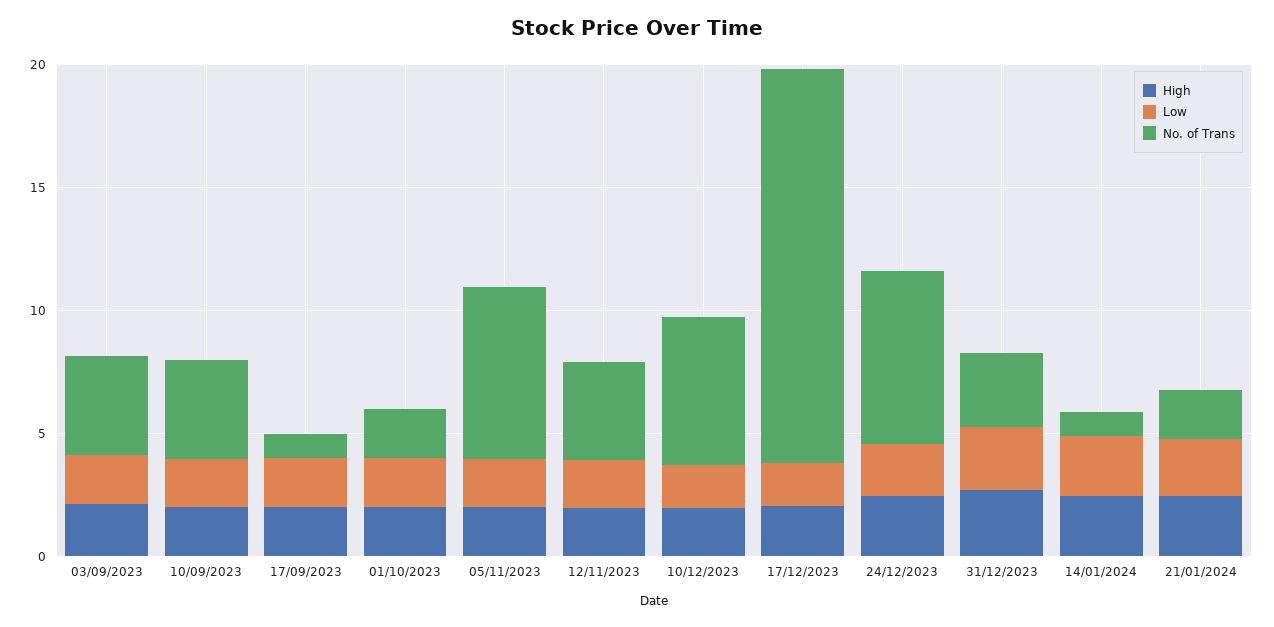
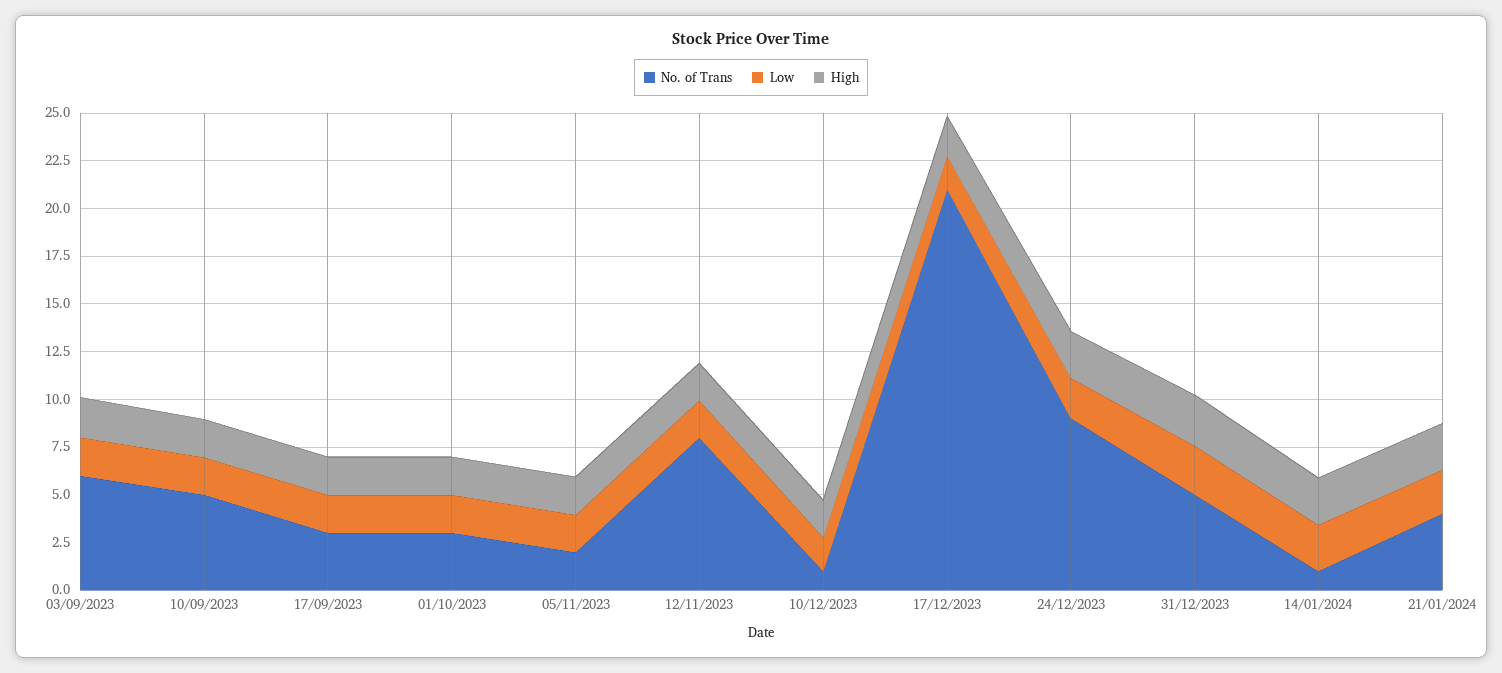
  {
    "High": {
      "03/09/2023": 2,
      "10/09/2023": 2,
      "17/09/2023": 2,
      "01/10/2023": 2,
      "05/11/2023": 2,
      "12/11/2023": 2,
      "10/12/2023": 2,
      "17/12/2023": 2,
      "24/12/2023": 2.5,
      "31/12/2023": 2.5,
      "14/01/2024": 2.5,
      "21/01/2024": 2.5
    },
    "Low": {
      "03/09/2023": 2,
      "10/09/2023": 2,
      "17/09/2023": 2,
      "01/10/2023": 2,
      "05/11/2023": 2,
      "12/11/2023": 2,
      "10/12/2023": 2,
      "17/12/2023": 2,
      "24/12/2023": 2,
      "31/12/2023": 2.5,
      "14/01/2024": 2.5,
      "21/01/2024": 2.5
    },
    "No. of Trans": {
-     "03/09/2023": 4,
+     "03/09/2023": 6,
-     "10/09/2023": 4,
+     "10/09/2023": 5,
-     "17/09/2023": 1,
+     "17/09/2023": 3,
-     "01/10/2023": 2,
+     "01/10/2023": 3,
-     "05/11/2023": 7,
+     "05/11/2023": 2,
-     "12/11/2023": 4,
+     "12/11/2023": 8,
-     "10/12/2023": 6,
+     "10/12/2023": 1,
-     "17/12/2023": 16,
+     "17/12/2023": 21,
-     "24/12/2023": 7,
+     "24/12/2023": 9,
-     "31/12/2023": 3,
+     "31/12/2023": 5,
      "14/01/2024": 1,
-     "21/01/2024": 2
+     "21/01/2024": 4
    }
  }

